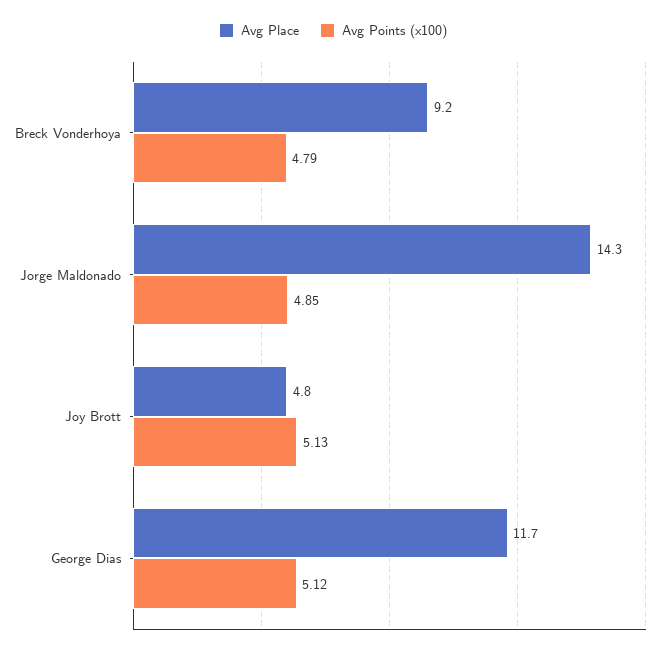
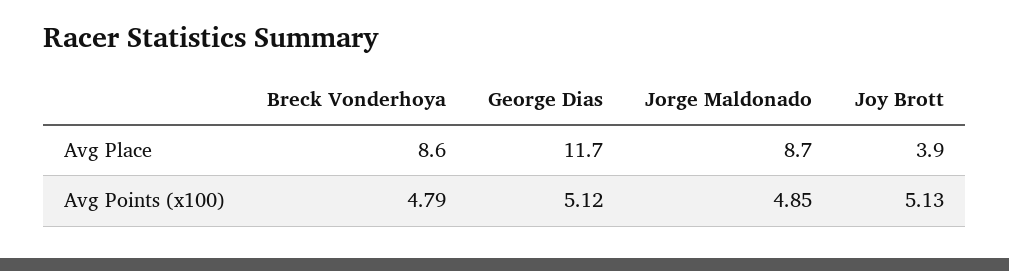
  {
    "Avg Place": {
-     "Breck Vonderhoya": 9.2,
+     "Breck Vonderhoya": 8.6,
-     "Jorge Maldonado": 14.3,
+     "Jorge Maldonado": 8.7,
-     "Joy Brott": 4.8,
+     "Joy Brott": 3.9,
      "George Dias": 11.7
    },
    "Avg Points (x100)": {
      "Breck Vonderhoya": 4.79,
      "Jorge Maldonado": 4.85,
      "Joy Brott": 5.13,
      "George Dias": 5.12
    }
  }

